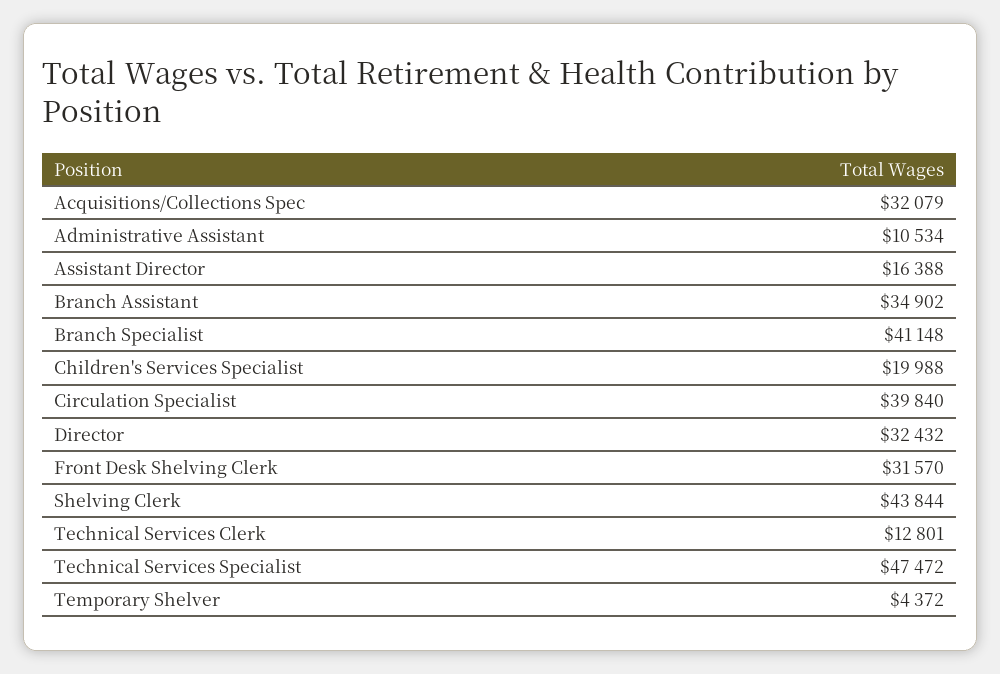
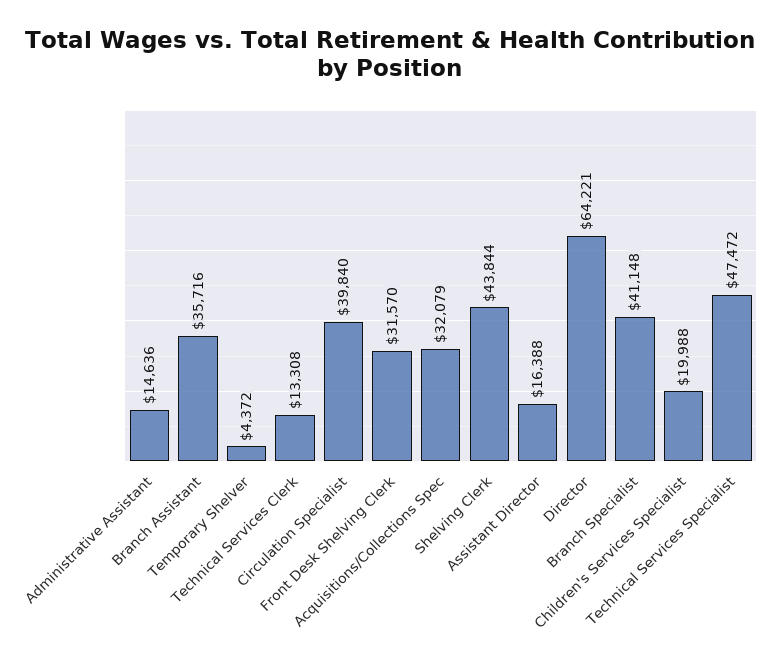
  {
    "Acquisitions/Collections Spec": 32079,
-   "Administrative Assistant": 10534,
+   "Administrative Assistant": 14636,
    "Assistant Director": 16388,
-   "Branch Assistant": 34902,
+   "Branch Assistant": 35716,
    "Branch Specialist": 41148,
    "Children's Services Specialist": 19988,
    "Circulation Specialist": 39840,
-   "Director": 32432,
+   "Director": 64221,
    "Front Desk Shelving Clerk": 31570,
    "Shelving Clerk": 43844,
-   "Technical Services Clerk": 12801,
+   "Technical Services Clerk": 13308,
    "Technical Services Specialist": 47472,
    "Temporary Shelver": 4372
  }

